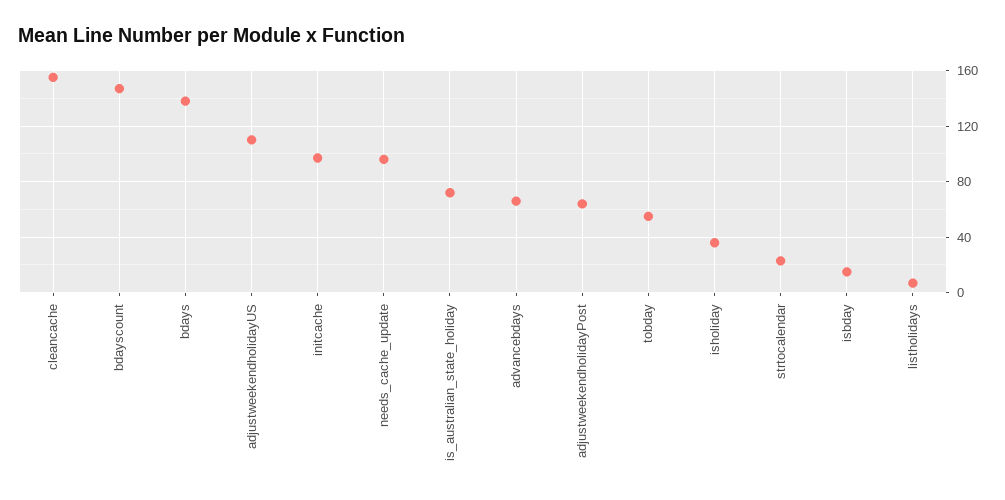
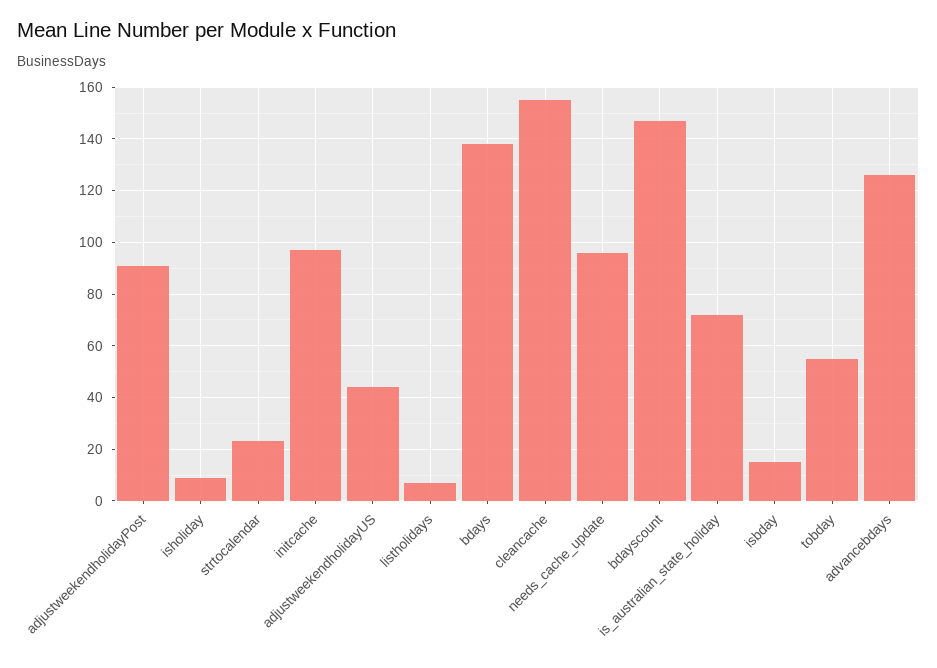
  {
    "cleancache": 155,
    "bdayscount": 145,
    "bdays": 140,
-   "adjustweekendholidayUS": 110,
+   "adjustweekendholidayUS": 45,
    "initcache": 95,
    "needs_cache_update": 95,
    "is_australian_state_holiday": 70,
-   "advancebdays": 65,
+   "advancebdays": 125,
-   "adjustweekendholidayPost": 65,
+   "adjustweekendholidayPost": 90,
    "tobday": 55,
-   "isholiday": 35,
+   "isholiday": 10,
    "strtocalendar": 25,
    "isbday": 15,
    "listholidays": 5
  }

